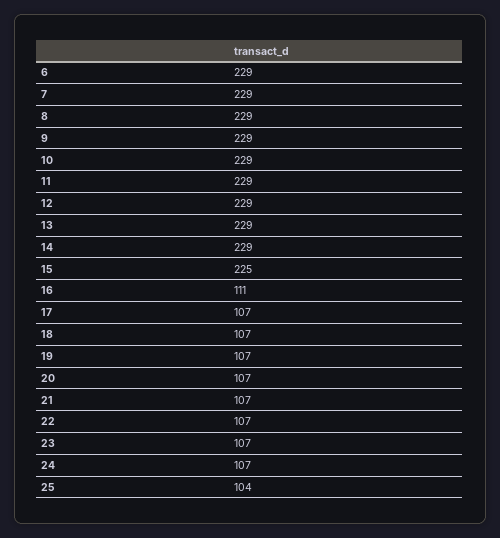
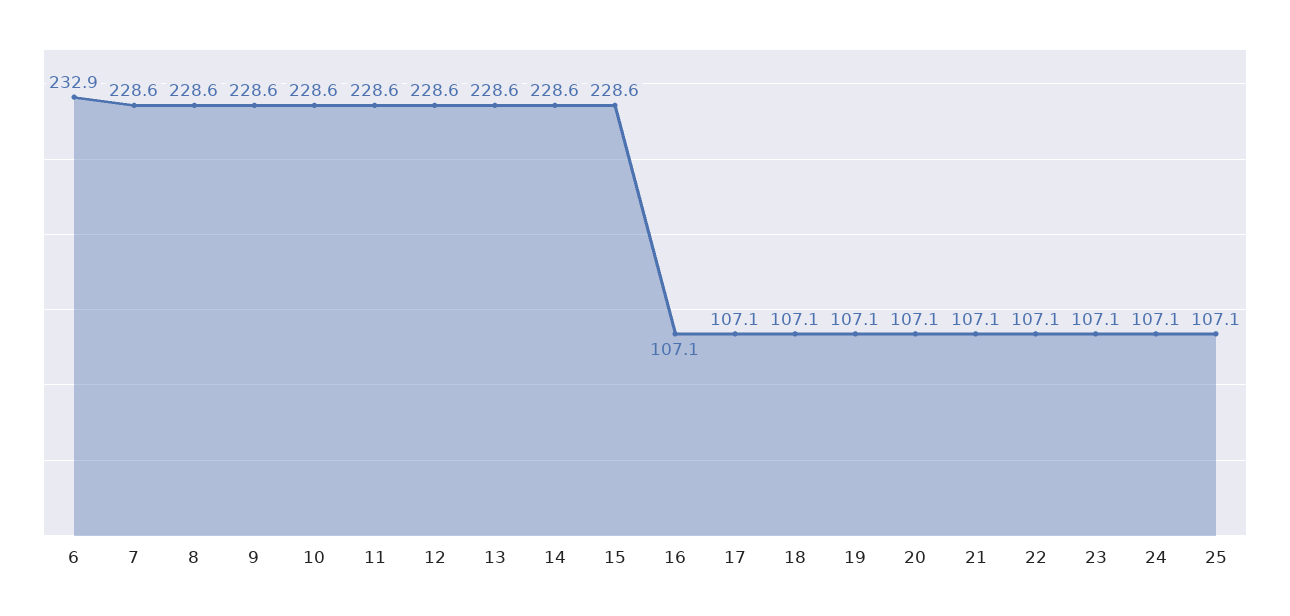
  {
-   "6": 229,
+   "6": 232.9,
    "7": 228.6,
    "8": 228.6,
    "9": 228.6,
    "10": 228.6,
    "11": 228.6,
    "12": 228.6,
    "13": 228.6,
    "14": 228.6,
-   "15": 225,
+   "15": 228.6,
-   "16": 111,
+   "16": 107.1,
    "17": 107.1,
    "18": 107.1,
    "19": 107.1,
    "20": 107.1,
    "21": 107.1,
    "22": 107.1,
    "23": 107.1,
    "24": 107.1,
-   "25": 104
+   "25": 107.1
  }

